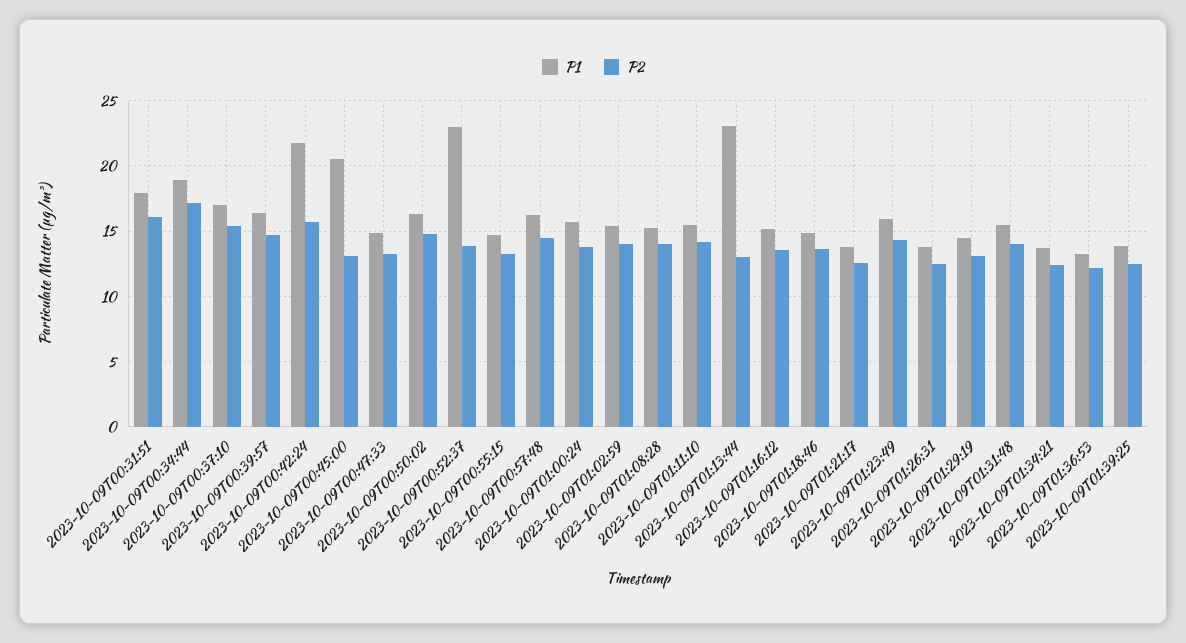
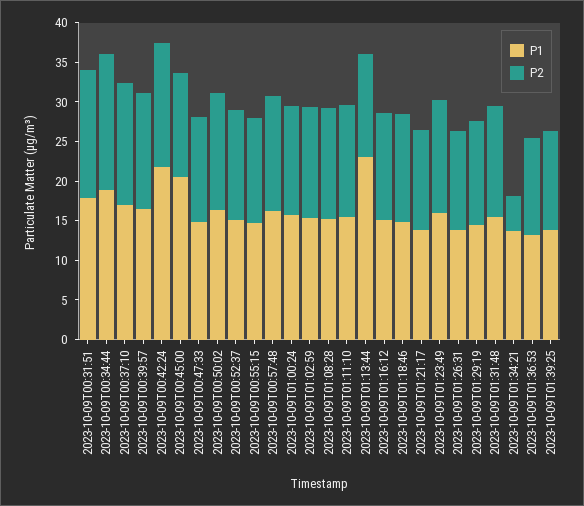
  {
    "P1": {
      "2023-10-09T00:31:51": 18,
      "2023-10-09T00:34:44": 19,
      "2023-10-09T00:37:10": 17,
      "2023-10-09T00:39:57": 16.5,
      "2023-10-09T00:42:24": 22,
      "2023-10-09T00:45:00": 20.5,
      "2023-10-09T00:47:33": 15,
      "2023-10-09T00:50:02": 16.5,
-     "2023-10-09T00:52:37": 23,
+     "2023-10-09T00:52:37": 15,
      "2023-10-09T00:55:15": 14.5,
      "2023-10-09T00:57:48": 16.5,
      "2023-10-09T01:00:24": 15.5,
      "2023-10-09T01:02:59": 15.5,
      "2023-10-09T01:08:28": 15.5,
      "2023-10-09T01:11:10": 15.5,
      "2023-10-09T01:13:44": 23,
      "2023-10-09T01:16:12": 15,
      "2023-10-09T01:18:46": 15,
      "2023-10-09T01:21:17": 14,
      "2023-10-09T01:23:49": 16,
      "2023-10-09T01:26:31": 14,
      "2023-10-09T01:29:19": 14.5,
      "2023-10-09T01:31:48": 15.5,
      "2023-10-09T01:34:21": 13.5,
      "2023-10-09T01:36:53": 13.5,
      "2023-10-09T01:39:25": 14
    },
    "P2": {
      "2023-10-09T00:31:51": 16,
      "2023-10-09T00:34:44": 17,
      "2023-10-09T00:37:10": 15.5,
      "2023-10-09T00:39:57": 14.5,
      "2023-10-09T00:42:24": 15.5,
      "2023-10-09T00:45:00": 13,
      "2023-10-09T00:47:33": 13.5,
      "2023-10-09T00:50:02": 15,
      "2023-10-09T00:52:37": 14,
      "2023-10-09T00:55:15": 13.5,
      "2023-10-09T00:57:48": 14.5,
      "2023-10-09T01:00:24": 14,
      "2023-10-09T01:02:59": 14,
      "2023-10-09T01:08:28": 14,
      "2023-10-09T01:11:10": 14,
      "2023-10-09T01:13:44": 13,
      "2023-10-09T01:16:12": 13.5,
      "2023-10-09T01:18:46": 13.5,
      "2023-10-09T01:21:17": 12.5,
      "2023-10-09T01:23:49": 14.5,
      "2023-10-09T01:26:31": 12.5,
      "2023-10-09T01:29:19": 13,
      "2023-10-09T01:31:48": 14,
-     "2023-10-09T01:34:21": 12.5,
+     "2023-10-09T01:34:21": 5,
      "2023-10-09T01:36:53": 12,
      "2023-10-09T01:39:25": 12.5
    }
  }

